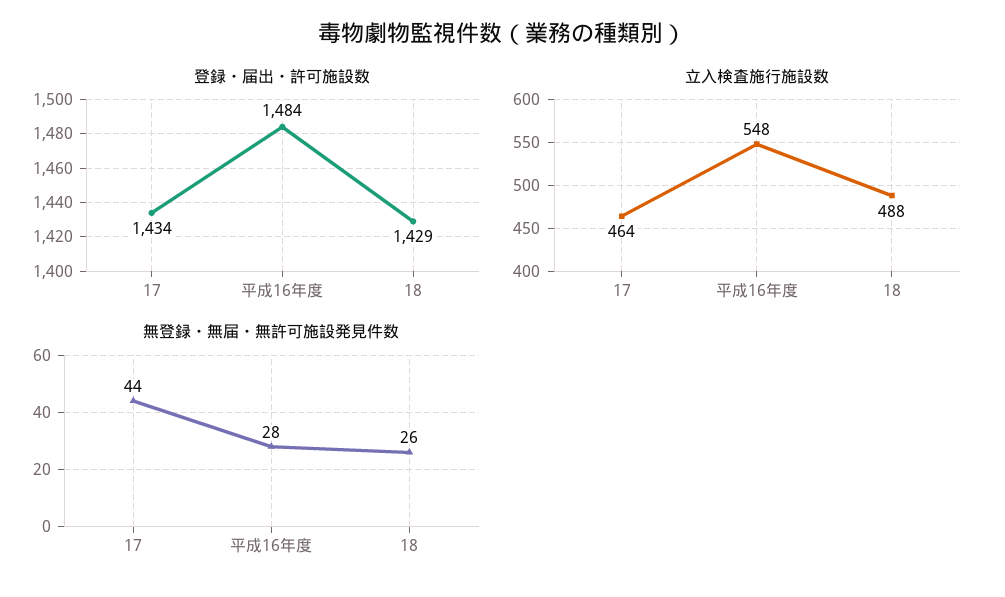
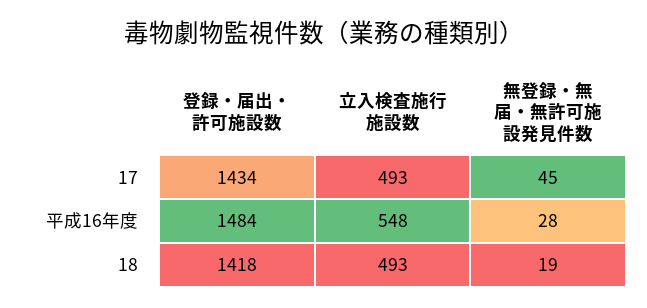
  {
    "登録・届出・許可施設数": {
      "17": 1434,
      "平成16年度": 1484,
-     "18": 1429
+     "18": 1418
    },
    "立入検査施行施設数": {
-     "17": 464,
+     "17": 493,
      "平成16年度": 548,
-     "18": 488
+     "18": 493
    },
    "無登録・無届・無許可施設発見件数": {
-     "17": 44,
+     "17": 45,
      "平成16年度": 28,
-     "18": 26
+     "18": 19
    }
  }

